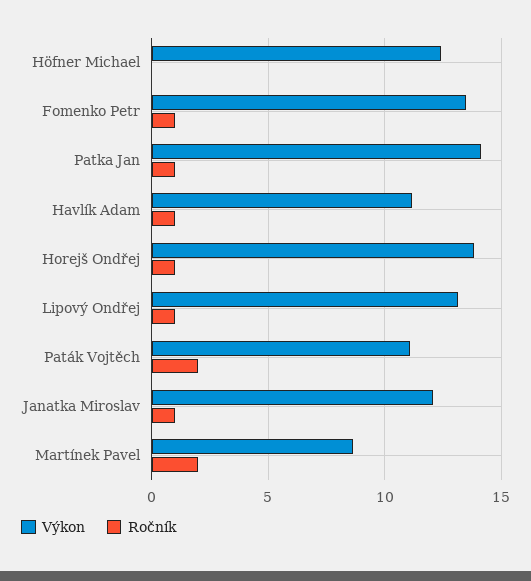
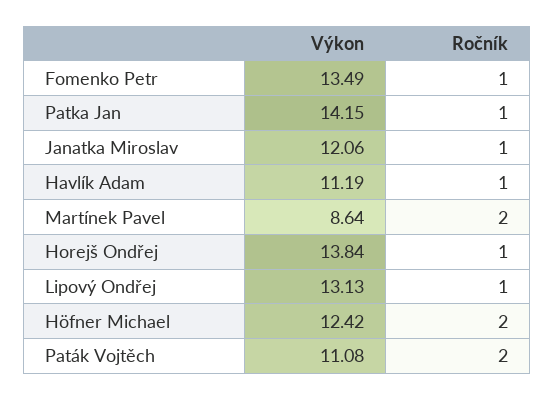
  {
    "Výkon": {
      "Höfner Michael": 12.42,
      "Fomenko Petr": 13.49,
      "Patka Jan": 14.15,
      "Havlík Adam": 11.19,
      "Horejš Ondřej": 13.84,
      "Lipový Ondřej": 13.13,
      "Paták Vojtěch": 11.08,
      "Janatka Miroslav": 12.06,
      "Martínek Pavel": 8.64
    },
    "Ročník": {
-     "Höfner Michael": 0,
+     "Höfner Michael": 2,
      "Fomenko Petr": 1,
      "Patka Jan": 1,
      "Havlík Adam": 1,
      "Horejš Ondřej": 1,
      "Lipový Ondřej": 1,
      "Paták Vojtěch": 2,
      "Janatka Miroslav": 1,
      "Martínek Pavel": 2
    }
  }

